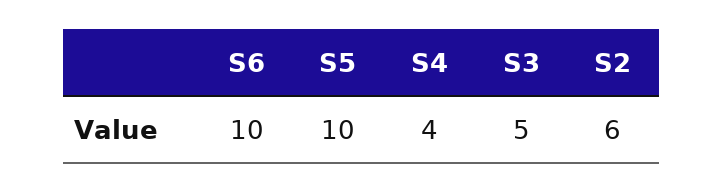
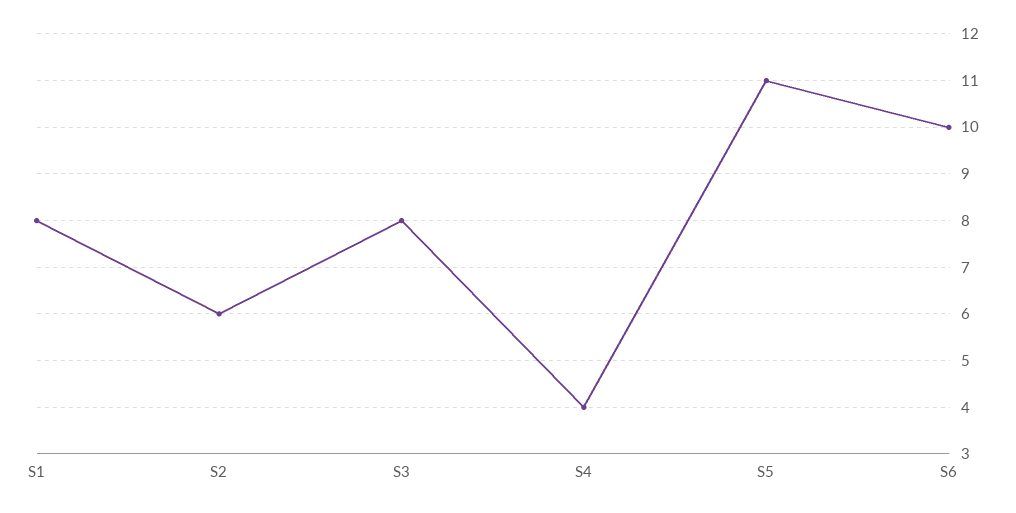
  {
    "S6": 10,
-   "S5": 10,
+   "S5": 11,
    "S4": 4,
-   "S3": 5,
+   "S3": 8,
-   "S2": 6
+   "S2": 6,
+   "S1": 8
  }

